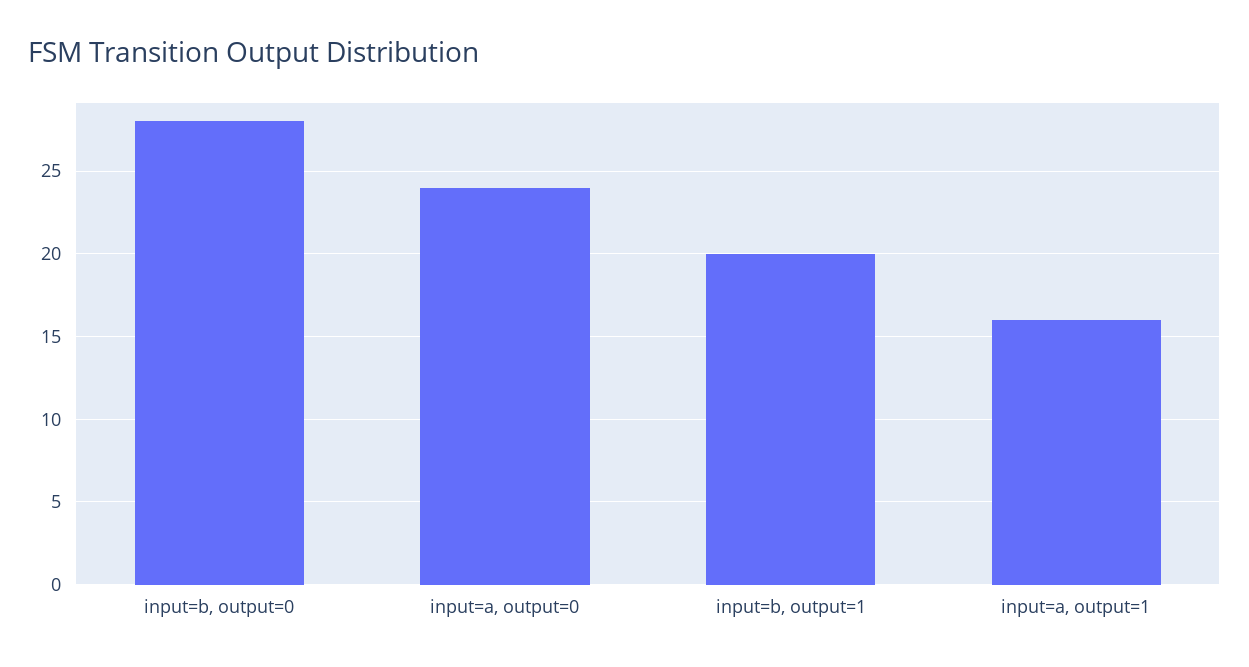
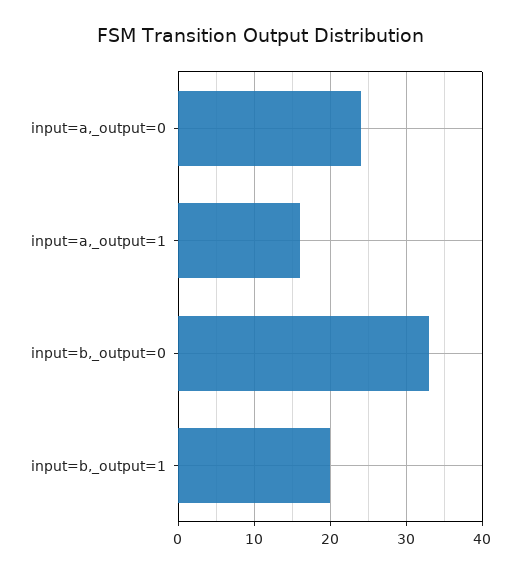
  {
-   "input=b, output=0": 28,
+   "input=b, output=0": 33,
    "input=a, output=0": 24,
    "input=b, output=1": 20,
    "input=a, output=1": 16
  }

